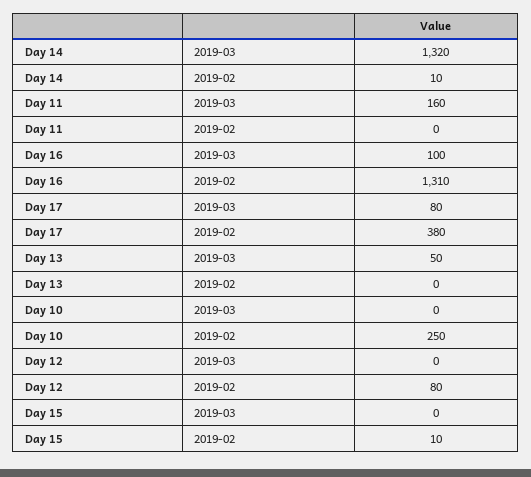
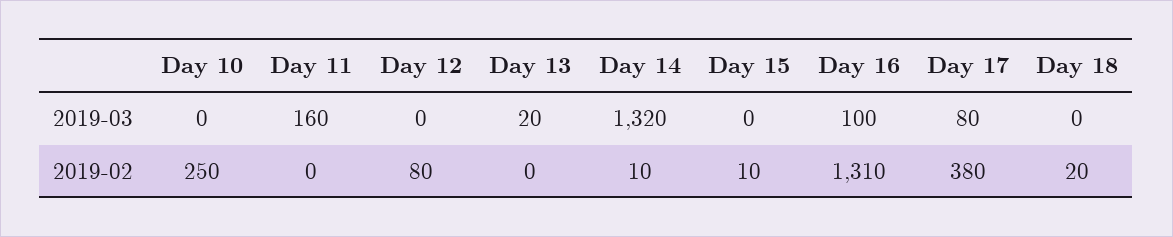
  {
    "Day 14": {
      "2019-03": 1320,
      "2019-02": 10
    },
    "Day 11": {
      "2019-03": 160,
      "2019-02": 0
    },
    "Day 16": {
      "2019-03": 100,
      "2019-02": 1310
    },
    "Day 17": {
      "2019-03": 80,
      "2019-02": 380
    },
    "Day 13": {
-     "2019-03": 50,
+     "2019-03": 20,
      "2019-02": 0
    },
    "Day 10": {
      "2019-03": 0,
      "2019-02": 250
    },
    "Day 12": {
      "2019-03": 0,
      "2019-02": 80
    },
    "Day 15": {
      "2019-03": 0,
      "2019-02": 10
-   }
+   },
+   "Day 18": {
+     "2019-03": 0,
+     "2019-02": 20
+   }
  }

